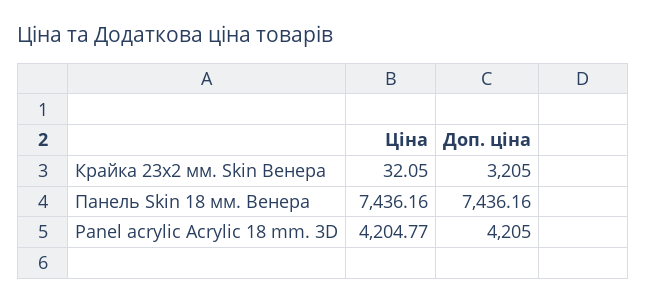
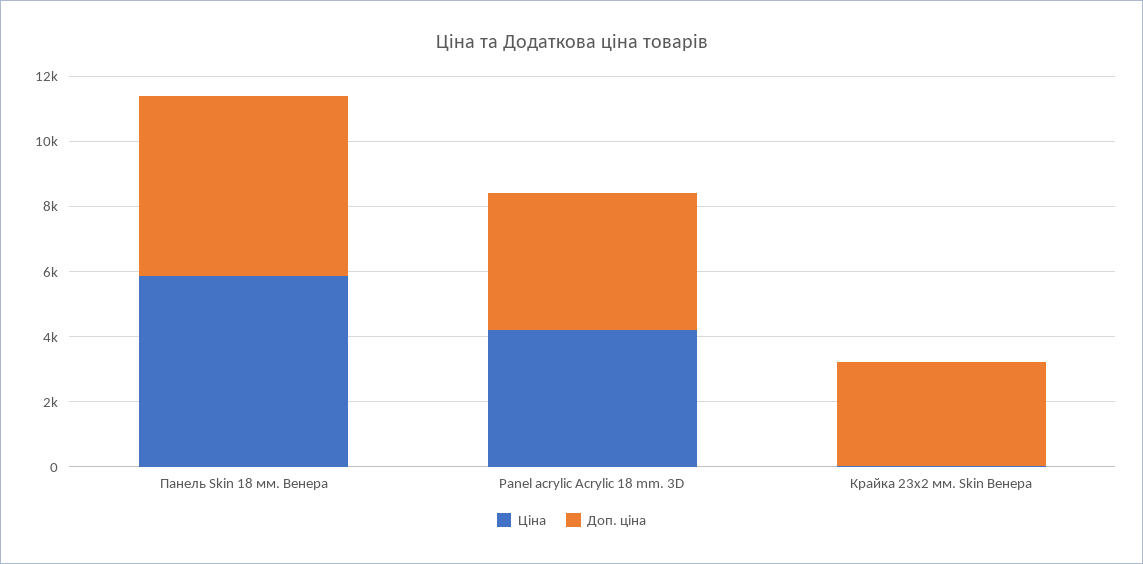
  {
    "Ціна": {
      "Крайка 23x2 мм. Skin Венера": 32.05,
-     "Панель Skin 18 мм. Венера": 7436.16,
+     "Панель Skin 18 мм. Венера": 6000,
      "Panel acrylic Acrylic 18 mm. 3D": 4204.77
    },
    "Доп. ціна": {
      "Крайка 23x2 мм. Skin Венера": 3205,
-     "Панель Skin 18 мм. Венера": 7436.16,
+     "Панель Skin 18 мм. Венера": 5500,
      "Panel acrylic Acrylic 18 mm. 3D": 4205
    }
  }

